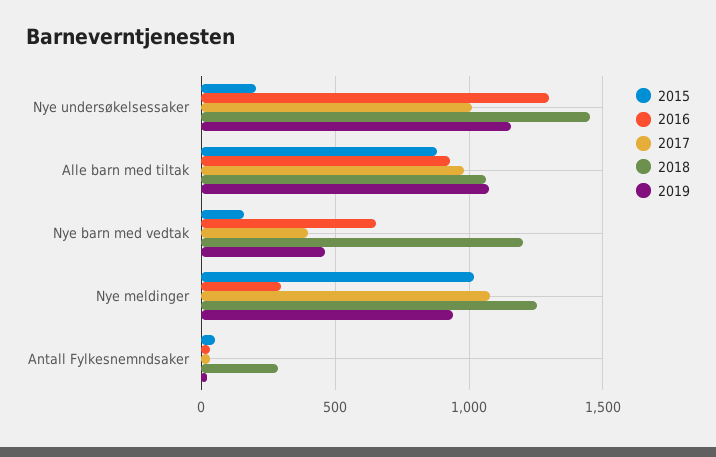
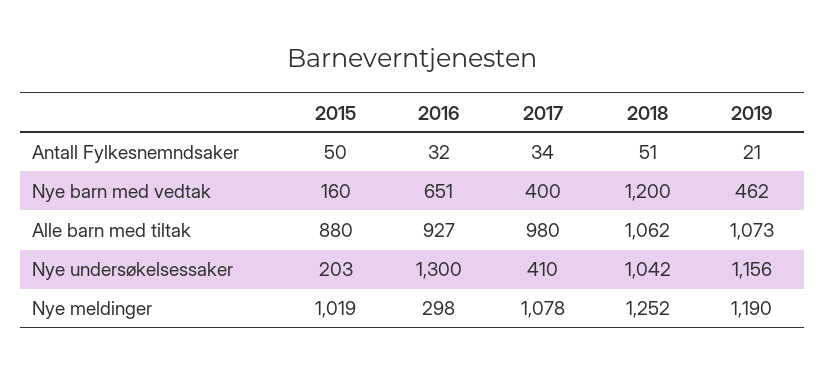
  {
    "2015": {
      "Nye undersøkelsessaker": 203,
      "Alle barn med tiltak": 880,
      "Nye barn med vedtak": 160,
      "Nye meldinger": 1019,
      "Antall Fylkesnemndsaker": 50
    },
    "2016": {
      "Nye undersøkelsessaker": 1300,
      "Alle barn med tiltak": 927,
      "Nye barn med vedtak": 651,
      "Nye meldinger": 298,
      "Antall Fylkesnemndsaker": 32
    },
    "2017": {
-     "Nye undersøkelsessaker": 1000,
+     "Nye undersøkelsessaker": 410,
      "Alle barn med tiltak": 980,
      "Nye barn med vedtak": 400,
      "Nye meldinger": 1078,
      "Antall Fylkesnemndsaker": 34
    },
    "2018": {
-     "Nye undersøkelsessaker": 1450,
+     "Nye undersøkelsessaker": 1042,
      "Alle barn med tiltak": 1062,
      "Nye barn med vedtak": 1200,
      "Nye meldinger": 1252,
-     "Antall Fylkesnemndsaker": 300
+     "Antall Fylkesnemndsaker": 51
    },
    "2019": {
      "Nye undersøkelsessaker": 1156,
      "Alle barn med tiltak": 1073,
      "Nye barn med vedtak": 462,
-     "Nye meldinger": 950,
+     "Nye meldinger": 1190,
      "Antall Fylkesnemndsaker": 21
    }
  }

